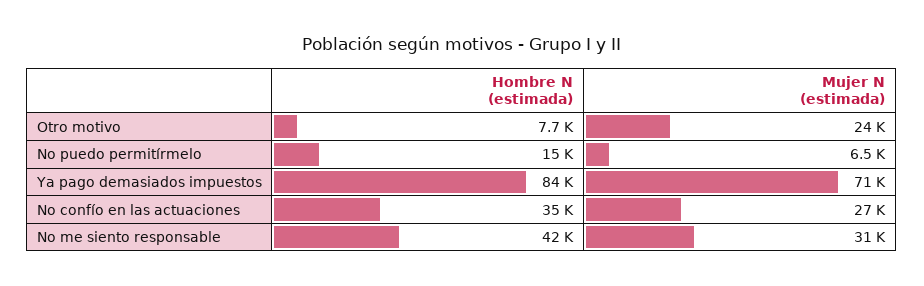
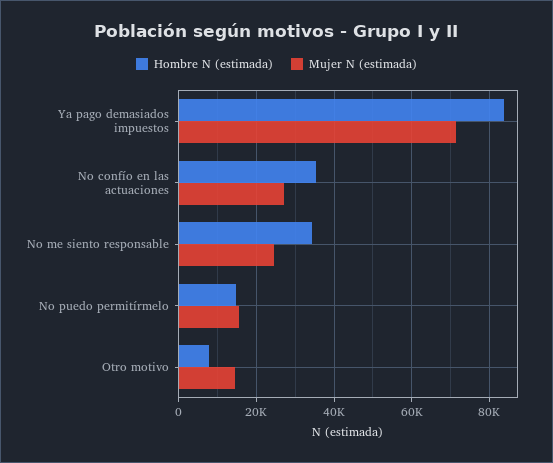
  {
    "Hombre N (estimada)": {
      "Otro motivo": 7700,
      "No puedo permitírmelo": 15000,
      "Ya pago demasiados impuestos": 84000,
      "No confío en las actuaciones": 35000,
-     "No me siento responsable": 42000
+     "No me siento responsable": 34000
    },
    "Mujer N (estimada)": {
-     "Otro motivo": 24000,
+     "Otro motivo": 14000,
-     "No puedo permitírmelo": 6500,
+     "No puedo permitírmelo": 16000,
      "Ya pago demasiados impuestos": 71000,
      "No confío en las actuaciones": 27000,
-     "No me siento responsable": 31000
+     "No me siento responsable": 24000
    }
  }

